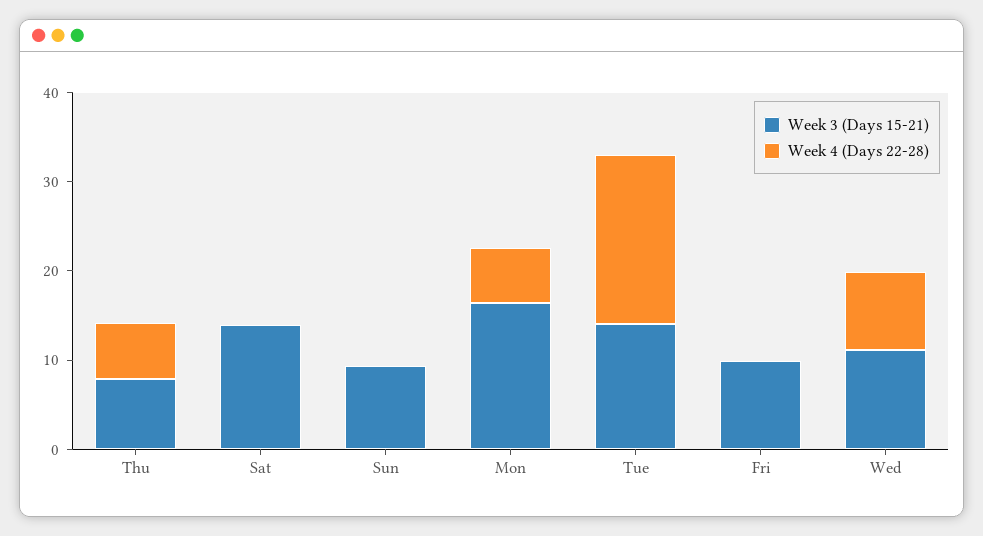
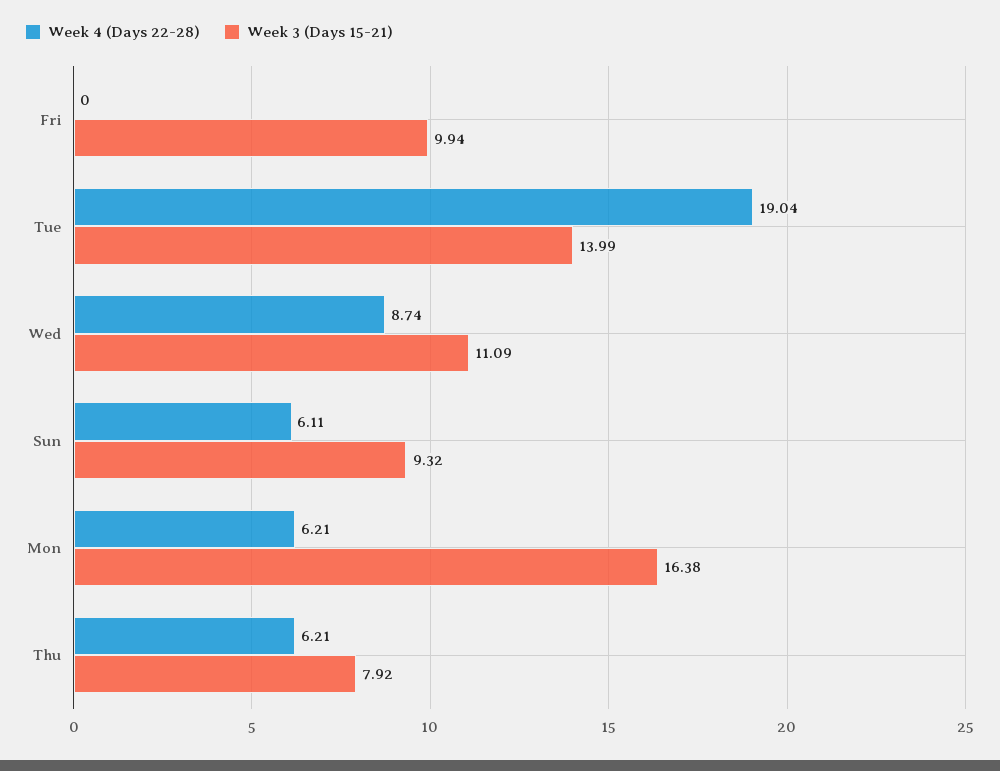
  {
    "Week 3 (Days 15-21)": {
      "Thu": 7.92,
-     "Sat": 14,
      "Sun": 9.32,
      "Mon": 16.38,
      "Tue": 13.99,
      "Fri": 9.94,
      "Wed": 11.09
    },
    "Week 4 (Days 22-28)": {
      "Thu": 6.21,
-     "Sat": 0,
-     "Sun": 0,
+     "Sun": 6.11,
      "Mon": 6.21,
      "Tue": 19.04,
      "Fri": 0,
      "Wed": 8.74
    }
  }

